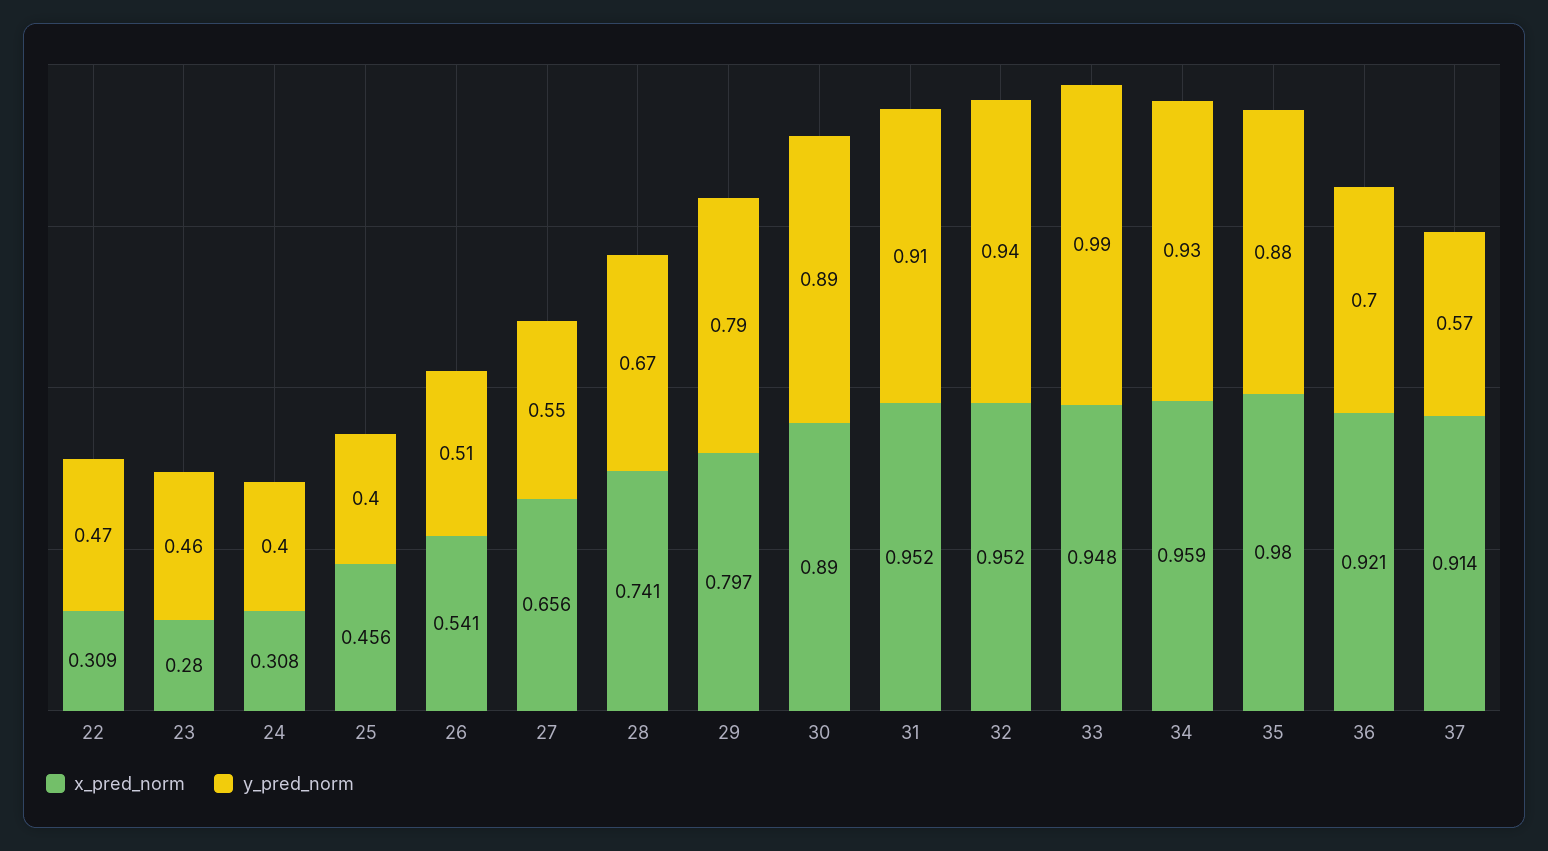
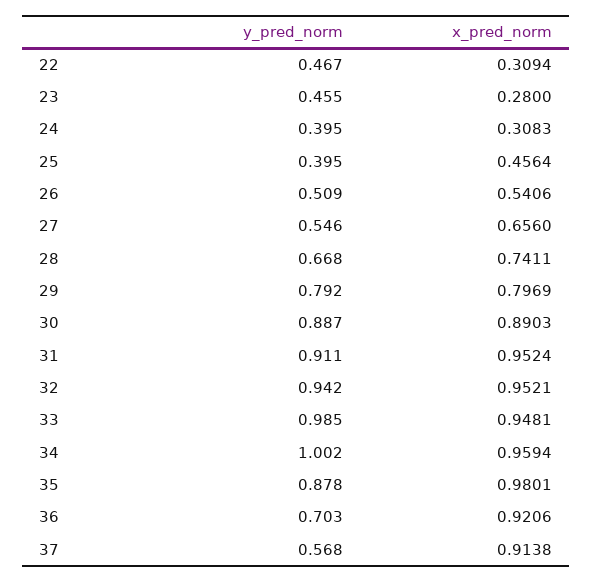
  {
    "x_pred_norm": {
      "22": 0.3094,
      "23": 0.28,
      "24": 0.3083,
      "25": 0.4564,
      "26": 0.5406,
      "27": 0.656,
      "28": 0.7411,
      "29": 0.7969,
      "30": 0.8903,
      "31": 0.9524,
      "32": 0.9521,
      "33": 0.9481,
      "34": 0.9594,
      "35": 0.9801,
      "36": 0.9206,
      "37": 0.9138
    },
    "y_pred_norm": {
      "22": 0.467,
      "23": 0.455,
      "24": 0.395,
      "25": 0.395,
      "26": 0.509,
      "27": 0.546,
      "28": 0.668,
      "29": 0.792,
      "30": 0.887,
      "31": 0.911,
      "32": 0.942,
      "33": 0.985,
-     "34": 0.93,
+     "34": 1.002,
      "35": 0.878,
      "36": 0.703,
      "37": 0.568
    }
  }

